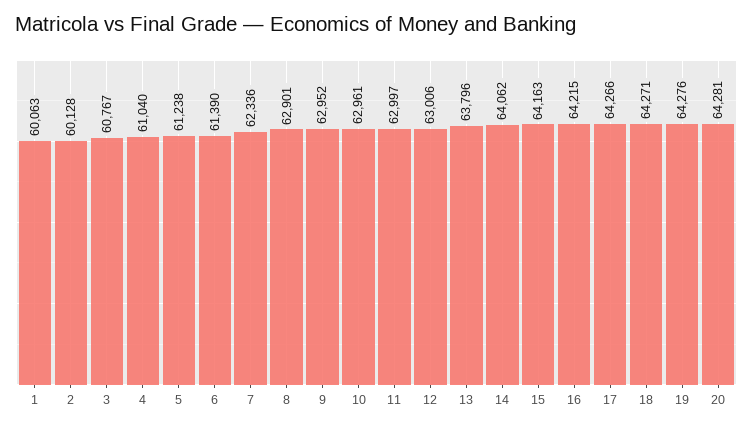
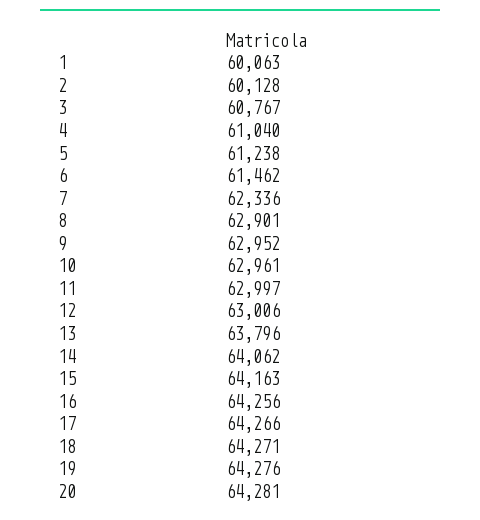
  {
    "1": 60063,
    "2": 60128,
    "3": 60767,
    "4": 61040,
    "5": 61238,
-   "6": 61390,
+   "6": 61462,
    "7": 62336,
    "8": 62901,
    "9": 62952,
    "10": 62961,
    "11": 62997,
    "12": 63006,
    "13": 63796,
    "14": 64062,
    "15": 64163,
-   "16": 64215,
+   "16": 64256,
    "17": 64266,
    "18": 64271,
    "19": 64276,
    "20": 64281
  }

